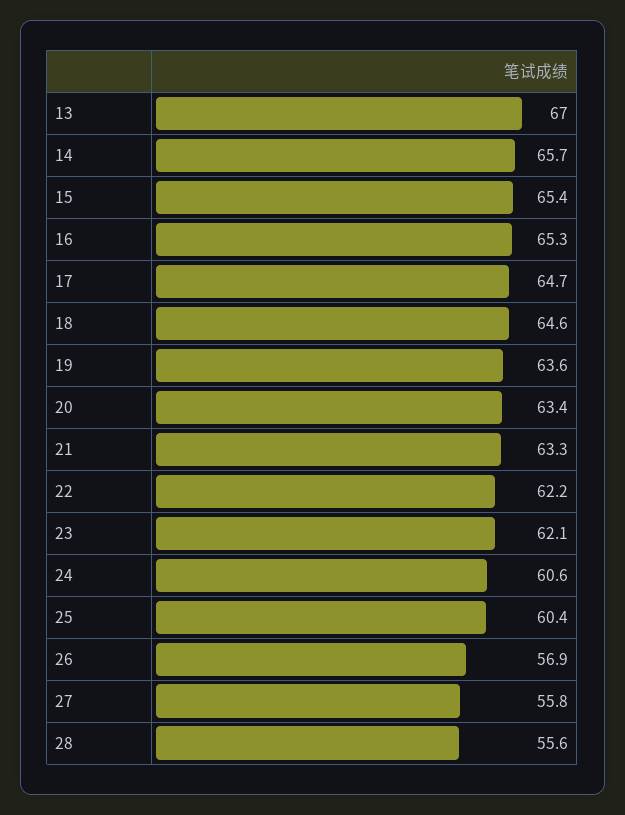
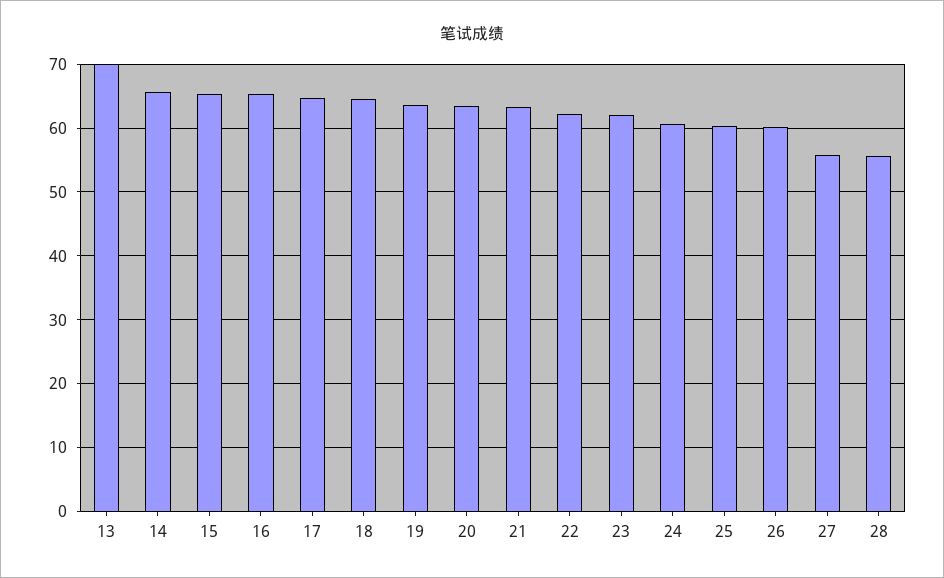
  {
-   "13": 67,
+   "13": 70,
    "14": 65.7,
    "15": 65.4,
    "16": 65.3,
    "17": 64.7,
    "18": 64.6,
    "19": 63.6,
    "20": 63.4,
    "21": 63.3,
    "22": 62.2,
    "23": 62.1,
    "24": 60.6,
    "25": 60.4,
-   "26": 56.9,
+   "26": 60,
    "27": 55.8,
    "28": 55.6
  }

